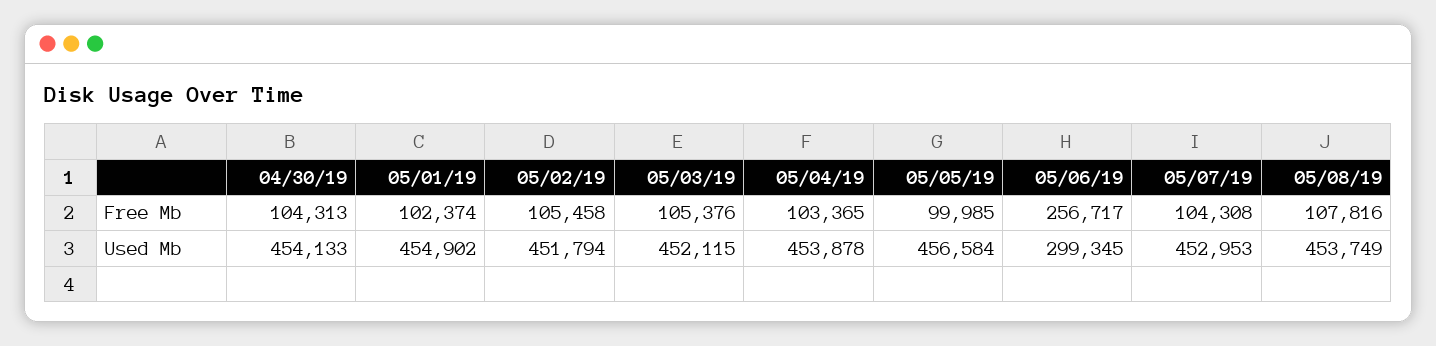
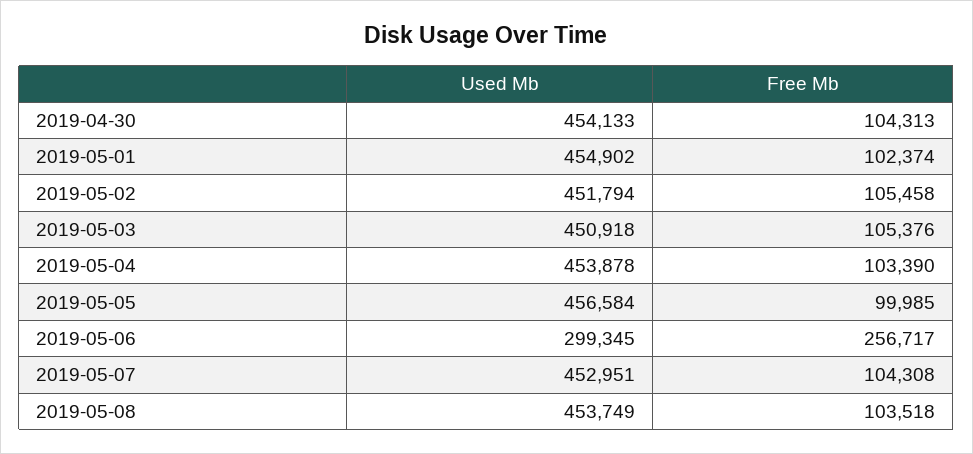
  {
    "04/30/19": {
      "Free Mb": 104313,
      "Used Mb": 454133
    },
    "05/01/19": {
      "Free Mb": 102374,
      "Used Mb": 454902
    },
    "05/02/19": {
      "Free Mb": 105458,
      "Used Mb": 451794
    },
    "05/03/19": {
      "Free Mb": 105376,
-     "Used Mb": 452115
+     "Used Mb": 450918
    },
    "05/04/19": {
-     "Free Mb": 103365,
+     "Free Mb": 103390,
      "Used Mb": 453878
    },
    "05/05/19": {
      "Free Mb": 99985,
      "Used Mb": 456584
    },
    "05/06/19": {
      "Free Mb": 256717,
      "Used Mb": 299345
    },
    "05/07/19": {
      "Free Mb": 104308,
-     "Used Mb": 452953
+     "Used Mb": 452951
    },
    "05/08/19": {
-     "Free Mb": 107816,
+     "Free Mb": 103518,
      "Used Mb": 453749
    }
  }

